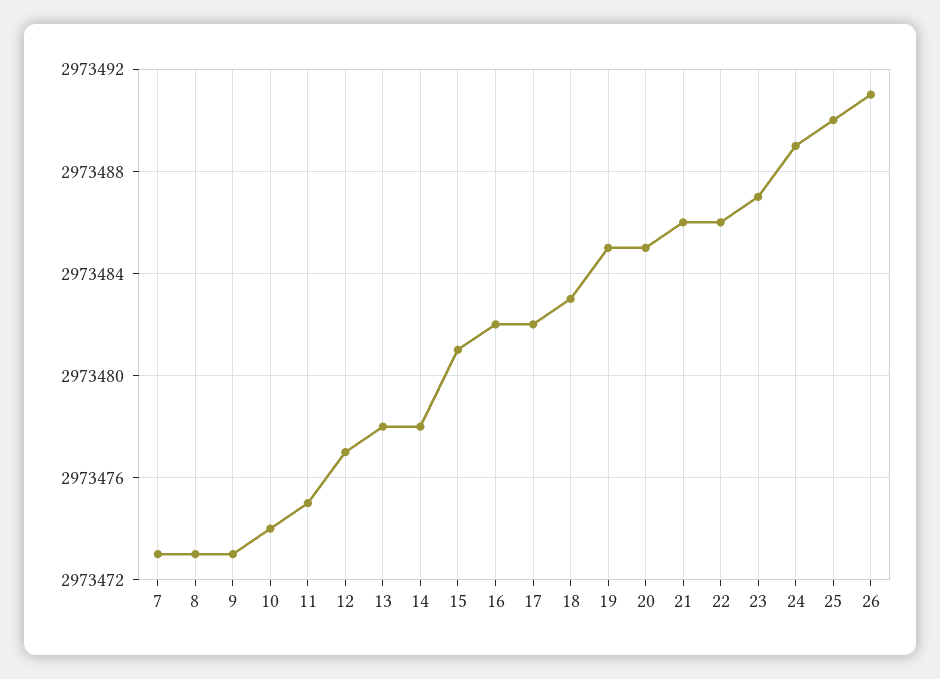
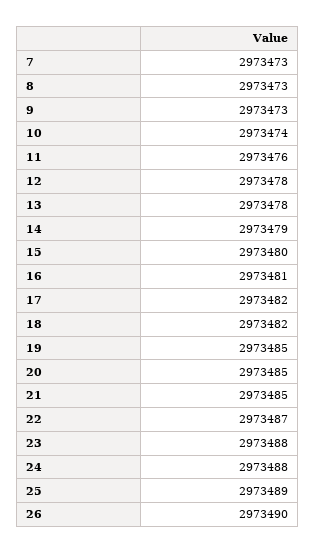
  {
    "7": 2973473,
    "8": 2973473,
    "9": 2973473,
    "10": 2973474,
-   "11": 2973475,
+   "11": 2973476,
-   "12": 2973477,
+   "12": 2973478,
    "13": 2973478,
-   "14": 2973478,
+   "14": 2973479,
-   "15": 2973481,
+   "15": 2973480,
-   "16": 2973482,
+   "16": 2973481,
    "17": 2973482,
-   "18": 2973483,
+   "18": 2973482,
    "19": 2973485,
    "20": 2973485,
-   "21": 2973486,
+   "21": 2973485,
-   "22": 2973486,
+   "22": 2973487,
-   "23": 2973487,
+   "23": 2973488,
-   "24": 2973489,
+   "24": 2973488,
-   "25": 2973490,
+   "25": 2973489,
-   "26": 2973491
+   "26": 2973490
  }

